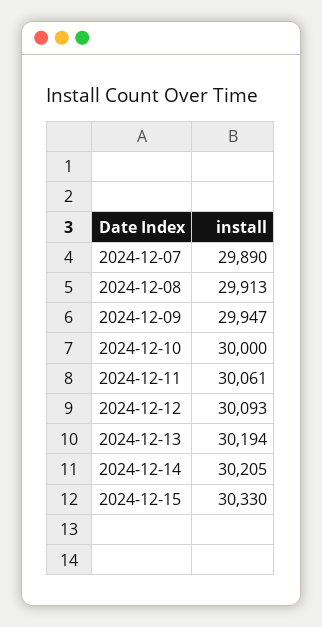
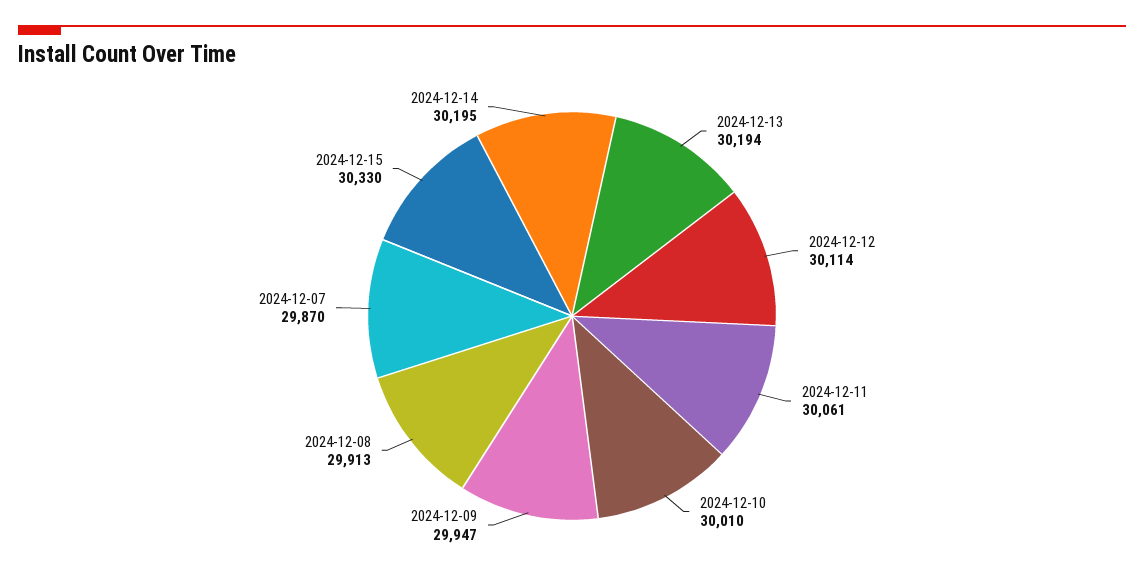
  {
-   "2024-12-07": 29890,
+   "2024-12-07": 29870,
    "2024-12-08": 29913,
    "2024-12-09": 29947,
-   "2024-12-10": 30000,
+   "2024-12-10": 30010,
    "2024-12-11": 30061,
-   "2024-12-12": 30093,
+   "2024-12-12": 30114,
    "2024-12-13": 30194,
-   "2024-12-14": 30205,
+   "2024-12-14": 30195,
    "2024-12-15": 30330
  }

